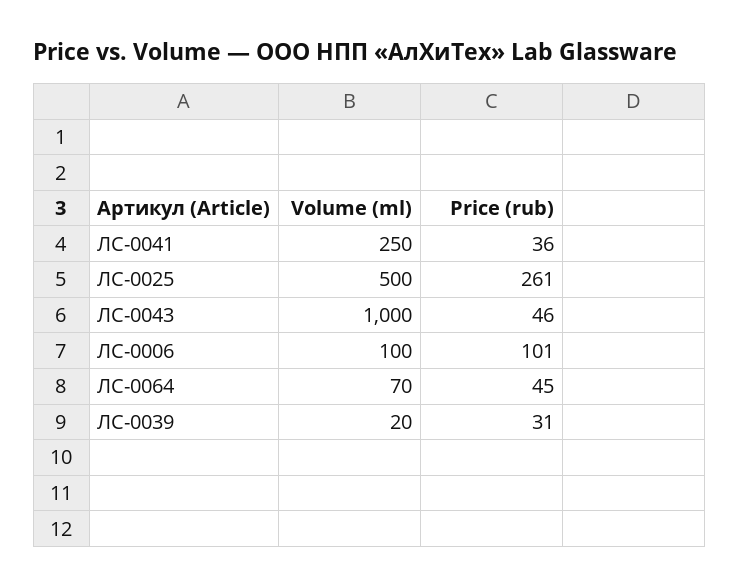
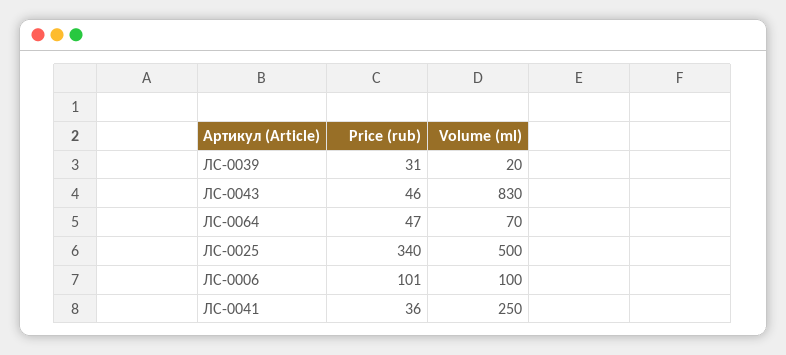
  {
    "Volume (ml)": {
      "ЛС-0041": 250,
      "ЛС-0025": 500,
-     "ЛС-0043": 1000,
+     "ЛС-0043": 830,
      "ЛС-0006": 100,
      "ЛС-0064": 70,
      "ЛС-0039": 20
    },
    "Price (rub)": {
      "ЛС-0041": 36,
-     "ЛС-0025": 261,
+     "ЛС-0025": 340,
      "ЛС-0043": 46,
      "ЛС-0006": 101,
-     "ЛС-0064": 45,
+     "ЛС-0064": 47,
      "ЛС-0039": 31
    }
  }

